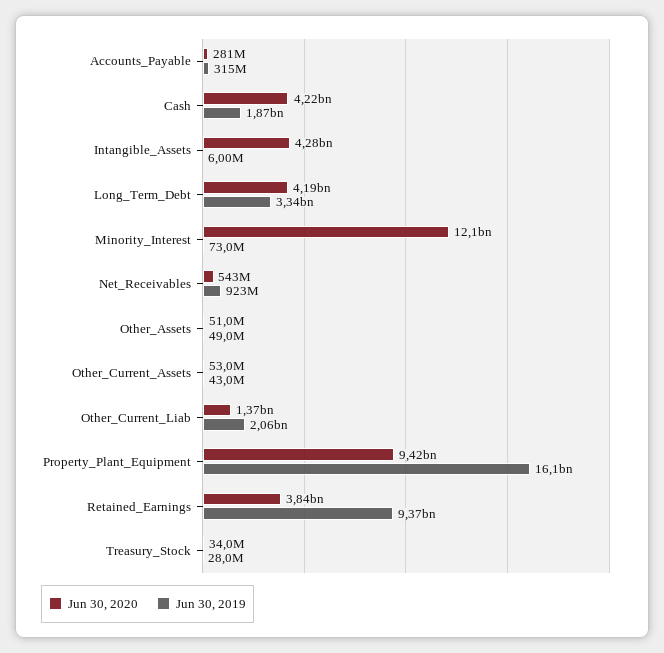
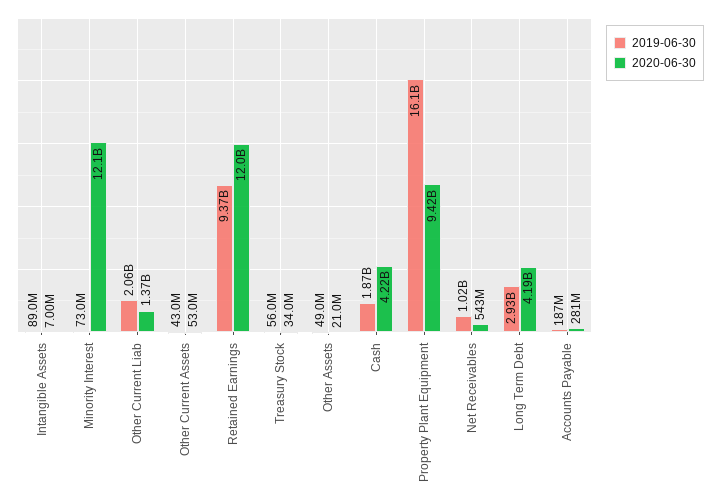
  {
    "Jun 30, 2020": {
      "Accounts_Payable": 281000000,
      "Cash": 4220000000,
-     "Intangible_Assets": 4280000000,
+     "Intangible_Assets": 7000000,
      "Long_Term_Debt": 4190000000,
      "Minority_Interest": 12100000000,
      "Net_Receivables": 543000000,
-     "Other_Assets": 51000000,
+     "Other_Assets": 21000000,
      "Other_Current_Assets": 53000000,
      "Other_Current_Liab": 1370000000,
      "Property_Plant_Equipment": 9420000000,
-     "Retained_Earnings": 3840000000,
+     "Retained_Earnings": 12000000000,
      "Treasury_Stock": 34000000
    },
    "Jun 30, 2019": {
-     "Accounts_Payable": 315000000,
+     "Accounts_Payable": 187000000,
      "Cash": 1870000000,
-     "Intangible_Assets": 6000000,
+     "Intangible_Assets": 89000000,
-     "Long_Term_Debt": 3340000000,
+     "Long_Term_Debt": 2930000000,
      "Minority_Interest": 73000000,
-     "Net_Receivables": 923000000,
+     "Net_Receivables": 1020000000,
      "Other_Assets": 49000000,
      "Other_Current_Assets": 43000000,
      "Other_Current_Liab": 2060000000,
      "Property_Plant_Equipment": 16100000000,
      "Retained_Earnings": 9370000000,
-     "Treasury_Stock": 28000000
+     "Treasury_Stock": 56000000
    }
  }

